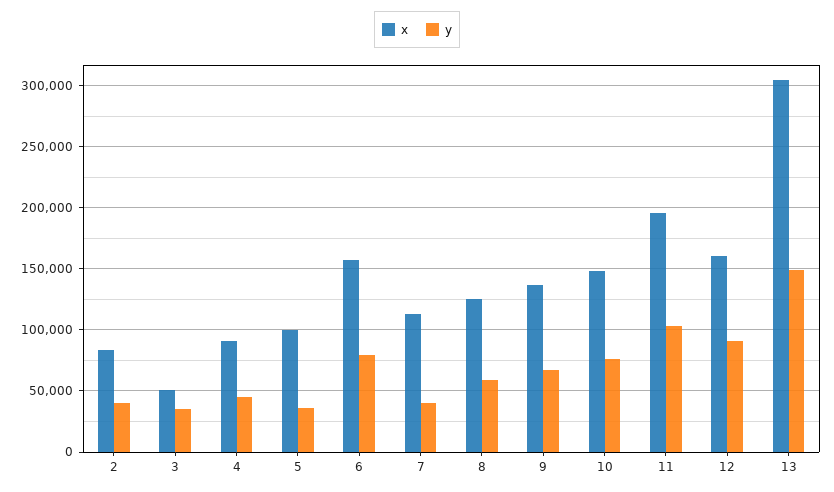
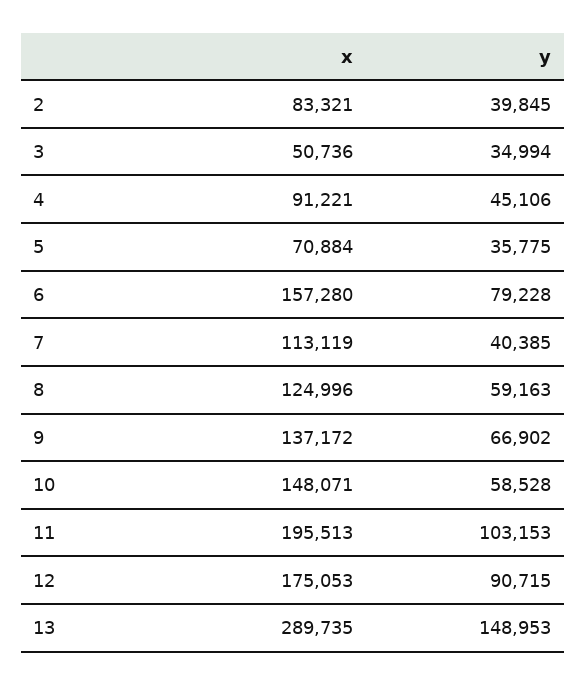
  {
    "x": {
      "2": 83321,
      "3": 50736,
      "4": 91221,
-     "5": 100000,
+     "5": 70884,
      "6": 157280,
      "7": 113119,
      "8": 124996,
      "9": 137172,
      "10": 148071,
      "11": 195513,
-     "12": 160000,
+     "12": 175053,
-     "13": 305000
+     "13": 289735
    },
    "y": {
      "2": 39845,
      "3": 34994,
      "4": 45106,
      "5": 35775,
      "6": 79228,
      "7": 40385,
      "8": 59163,
      "9": 66902,
-     "10": 75000,
+     "10": 58528,
      "11": 103153,
      "12": 90715,
      "13": 148953
    }
  }

